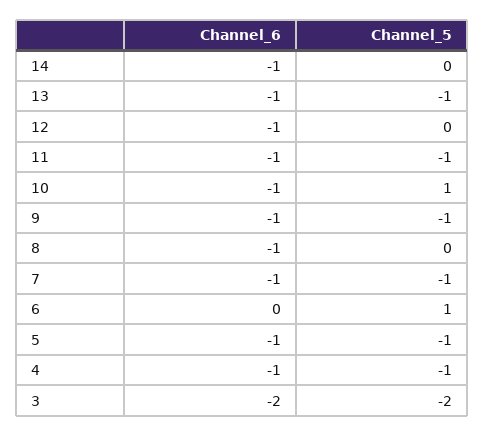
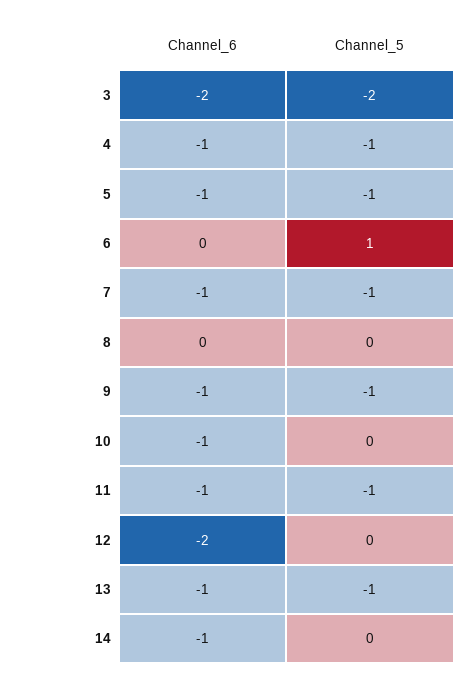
  {
    "Channel_6": {
      "14": -1,
      "13": -1,
-     "12": -1,
+     "12": -2,
      "11": -1,
      "10": -1,
      "9": -1,
-     "8": -1,
+     "8": 0,
      "7": -1,
      "6": 0,
      "5": -1,
      "4": -1,
      "3": -2
    },
    "Channel_5": {
      "14": 0,
      "13": -1,
      "12": 0,
      "11": -1,
-     "10": 1,
+     "10": 0,
      "9": -1,
      "8": 0,
      "7": -1,
      "6": 1,
      "5": -1,
      "4": -1,
      "3": -2
    }
  }

